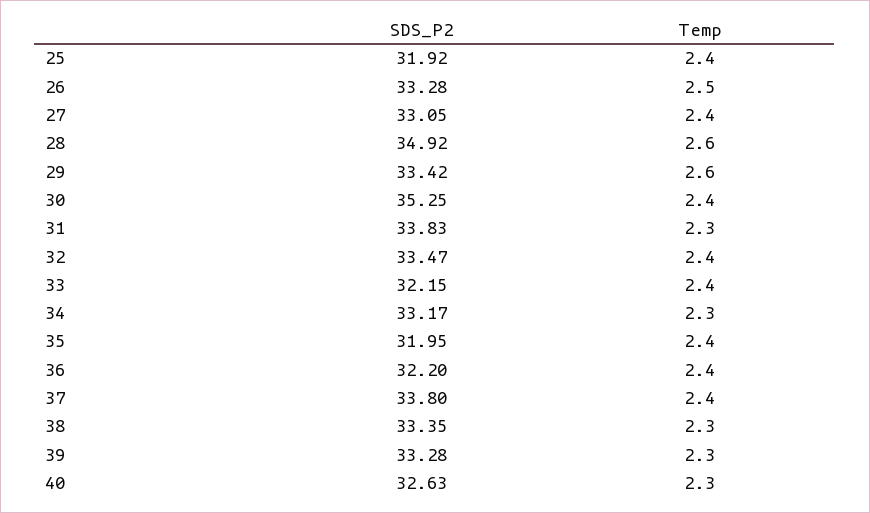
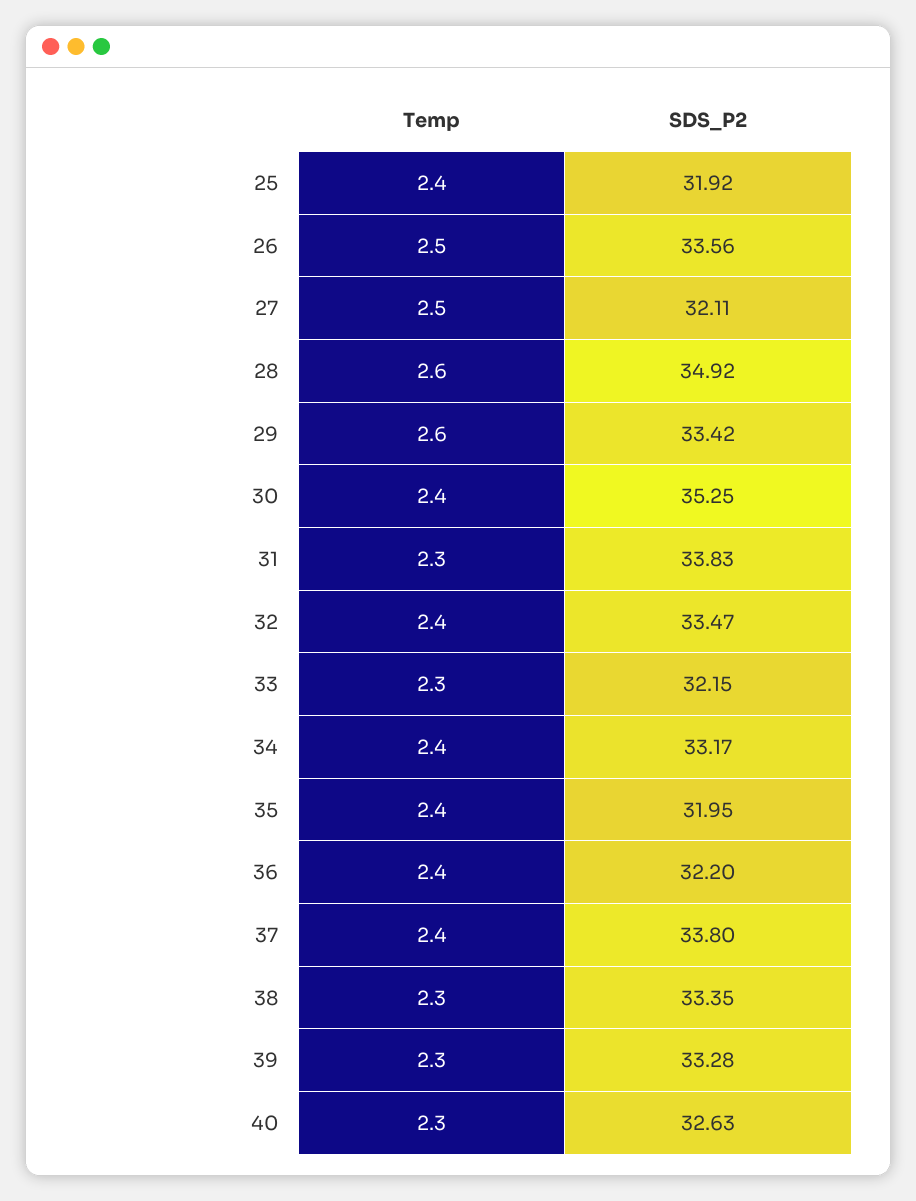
  {
    "SDS_P2": {
      "25": 31.92,
-     "26": 33.28,
+     "26": 33.56,
-     "27": 33.05,
+     "27": 32.11,
      "28": 34.92,
      "29": 33.42,
      "30": 35.25,
      "31": 33.83,
      "32": 33.47,
      "33": 32.15,
      "34": 33.17,
      "35": 31.95,
      "36": 32.2,
      "37": 33.8,
      "38": 33.35,
      "39": 33.28,
      "40": 32.63
    },
    "Temp": {
      "25": 2.4,
      "26": 2.5,
-     "27": 2.4,
+     "27": 2.5,
      "28": 2.6,
      "29": 2.6,
      "30": 2.4,
      "31": 2.3,
      "32": 2.4,
-     "33": 2.4,
+     "33": 2.3,
-     "34": 2.3,
+     "34": 2.4,
      "35": 2.4,
      "36": 2.4,
      "37": 2.4,
      "38": 2.3,
      "39": 2.3,
      "40": 2.3
    }
  }

